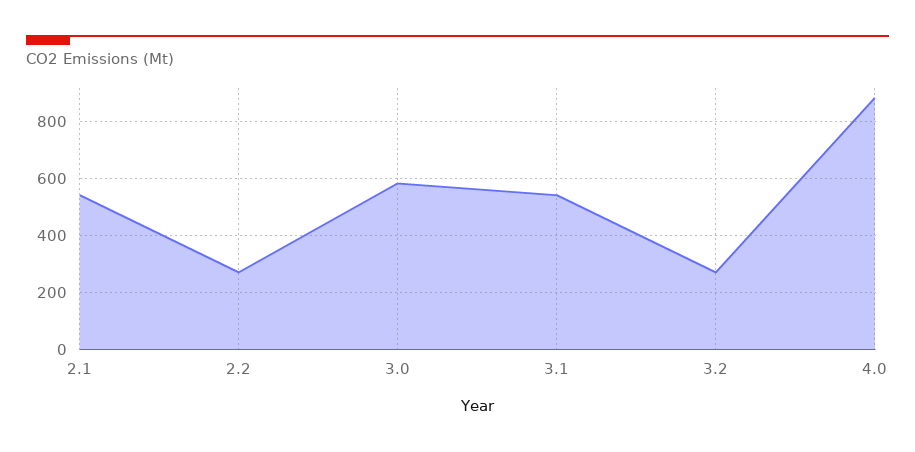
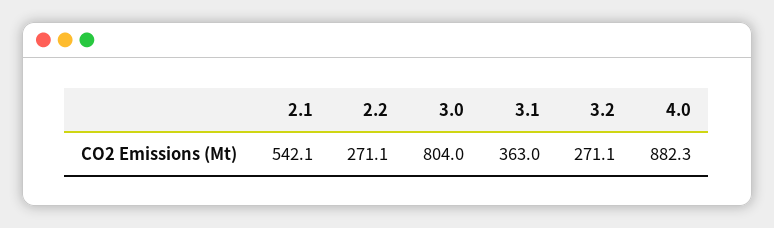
  {
    "2.1": 542.1,
    "2.2": 271.1,
-   "3.0": 575,
+   "3.0": 804,
-   "3.1": 550,
+   "3.1": 363,
    "3.2": 271.1,
    "4.0": 882.3
  }

